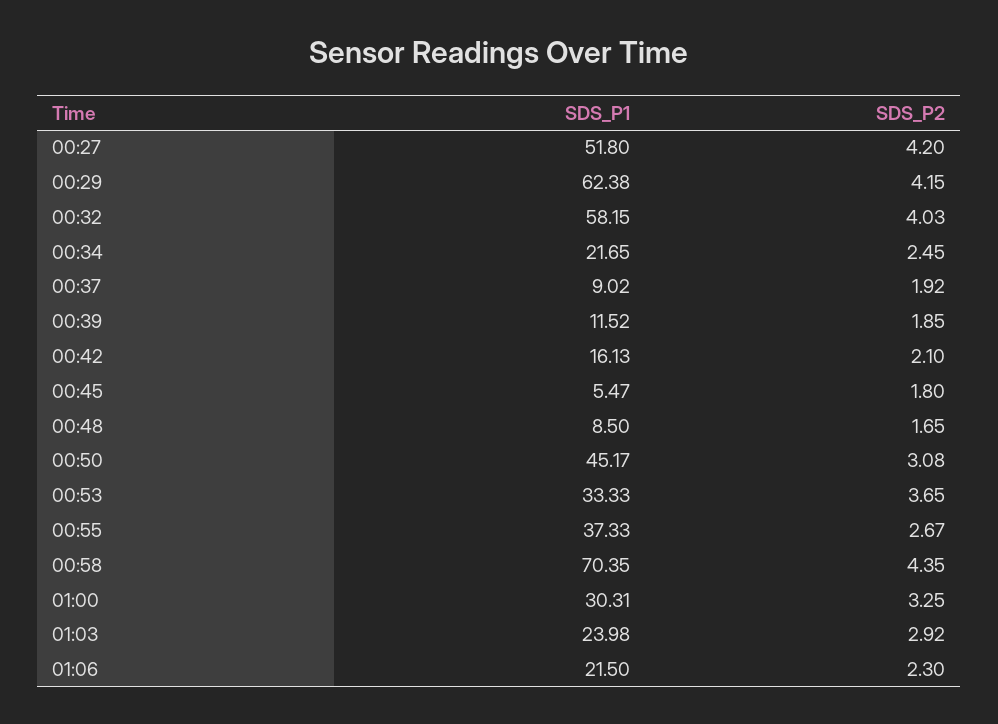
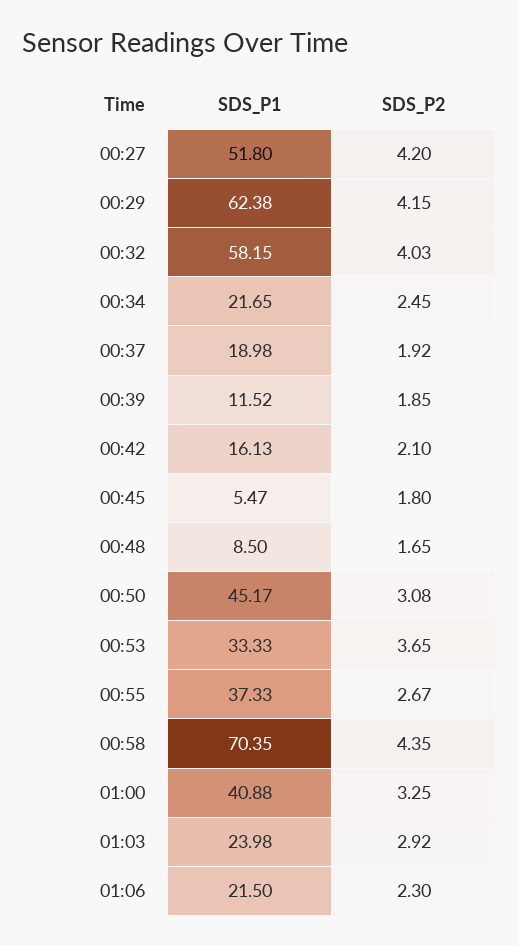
  {
    "SDS_P1": {
      "00:27": 51.8,
      "00:29": 62.38,
      "00:32": 58.15,
      "00:34": 21.65,
-     "00:37": 9.02,
+     "00:37": 18.98,
      "00:39": 11.52,
      "00:42": 16.13,
      "00:45": 5.47,
      "00:48": 8.5,
      "00:50": 45.17,
      "00:53": 33.33,
      "00:55": 37.33,
      "00:58": 70.35,
-     "01:00": 30.31,
+     "01:00": 40.88,
      "01:03": 23.98,
      "01:06": 21.5
    },
    "SDS_P2": {
      "00:27": 4.2,
      "00:29": 4.15,
      "00:32": 4.03,
      "00:34": 2.45,
      "00:37": 1.92,
      "00:39": 1.85,
      "00:42": 2.1,
      "00:45": 1.8,
      "00:48": 1.65,
      "00:50": 3.08,
      "00:53": 3.65,
      "00:55": 2.67,
      "00:58": 4.35,
      "01:00": 3.25,
      "01:03": 2.92,
      "01:06": 2.3
    }
  }

